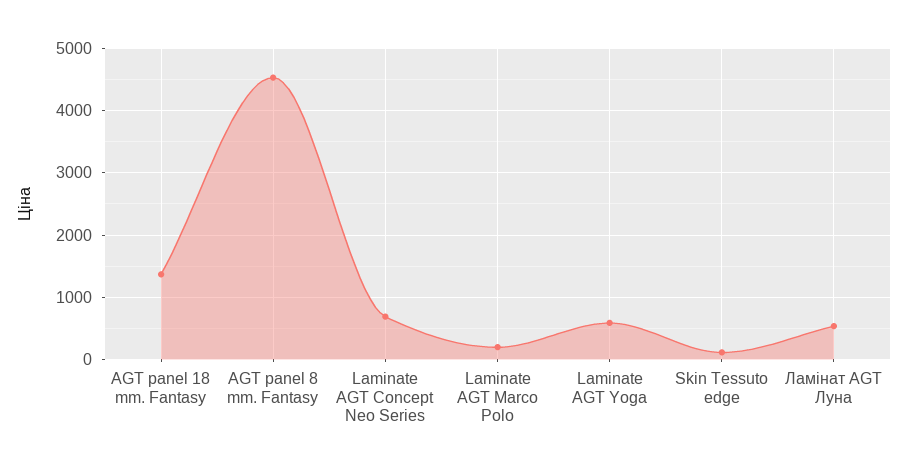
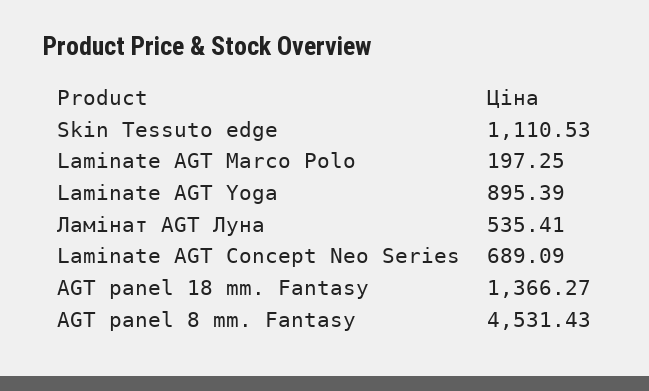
  {
    "AGT panel 18 mm. Fantasy": 1366.27,
    "AGT panel 8 mm. Fantasy": 4531.43,
    "Laminate AGT Concept Neo Series": 689.09,
    "Laminate AGT Marco Polo": 197.25,
-   "Laminate AGT Yoga": 600,
+   "Laminate AGT Yoga": 895.39,
-   "Skin Tessuto edge": 100,
+   "Skin Tessuto edge": 1110.53,
    "Ламінат AGT Луна": 535.41
  }

